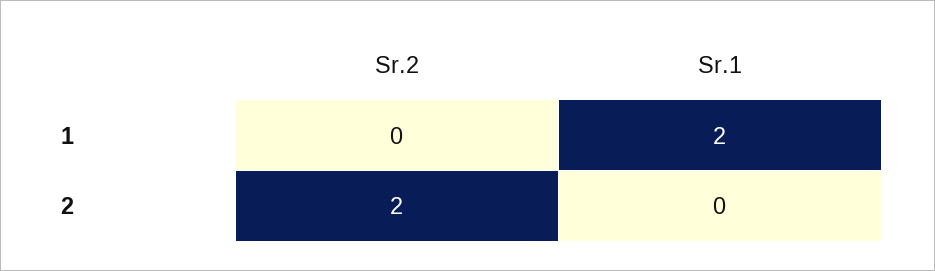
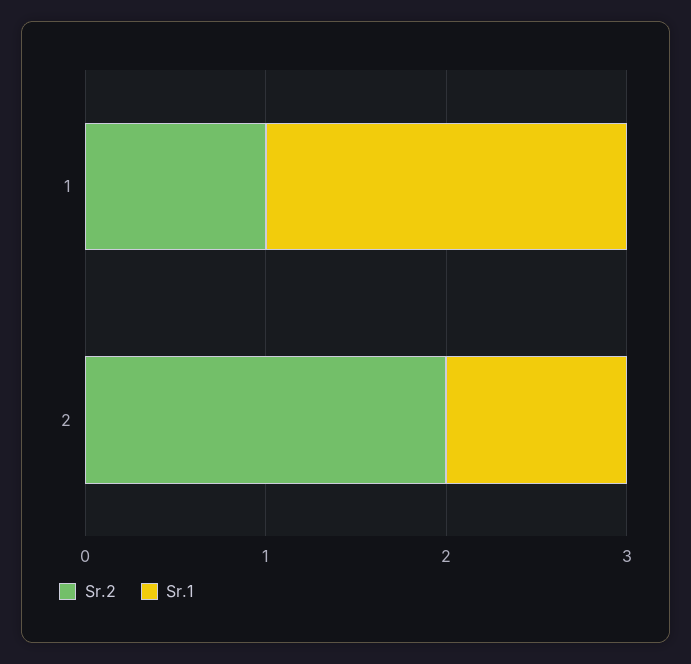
  {
    "Sr.2": {
-     "1": 0,
+     "1": 1,
      "2": 2
    },
    "Sr.1": {
      "1": 2,
-     "2": 0
+     "2": 1
    }
  }

